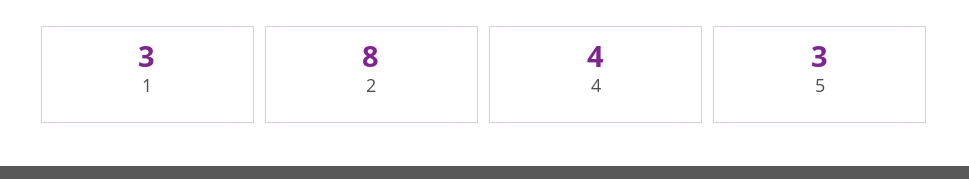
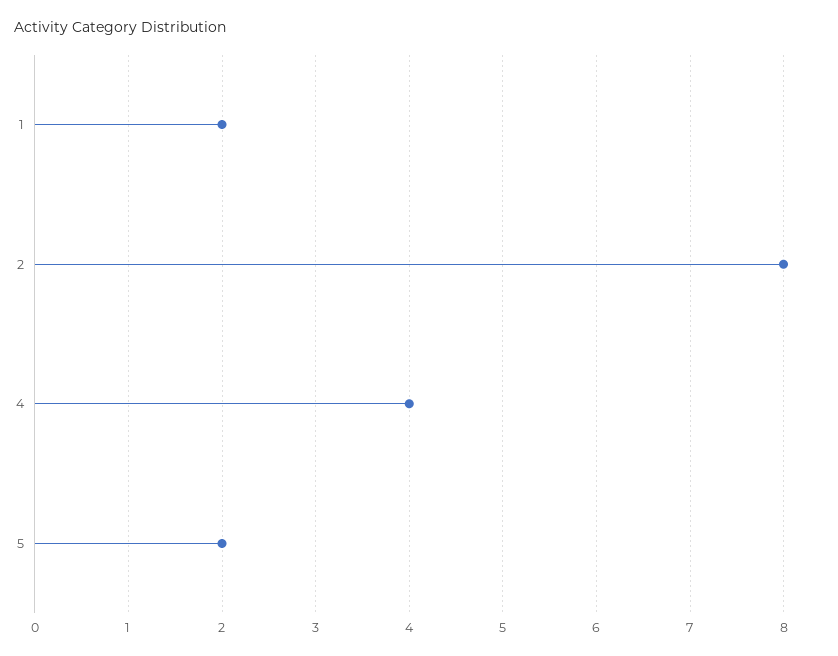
  {
-   "1": 3,
+   "1": 2,
    "2": 8,
    "4": 4,
-   "5": 3
+   "5": 2
  }

